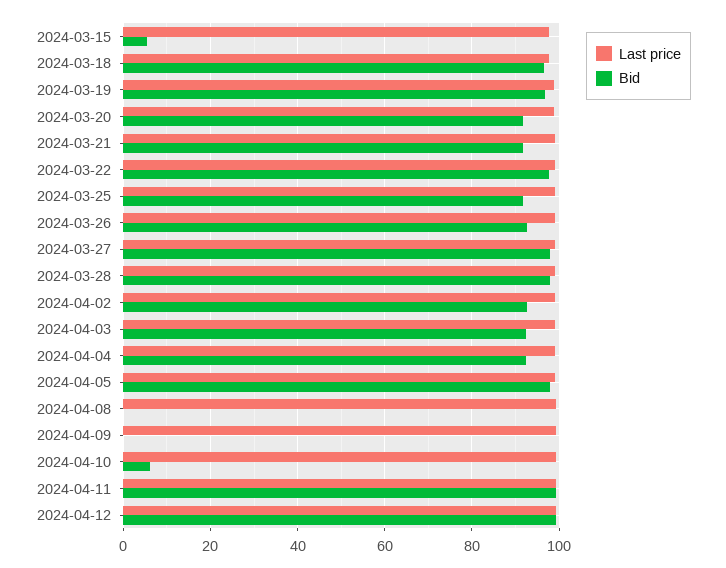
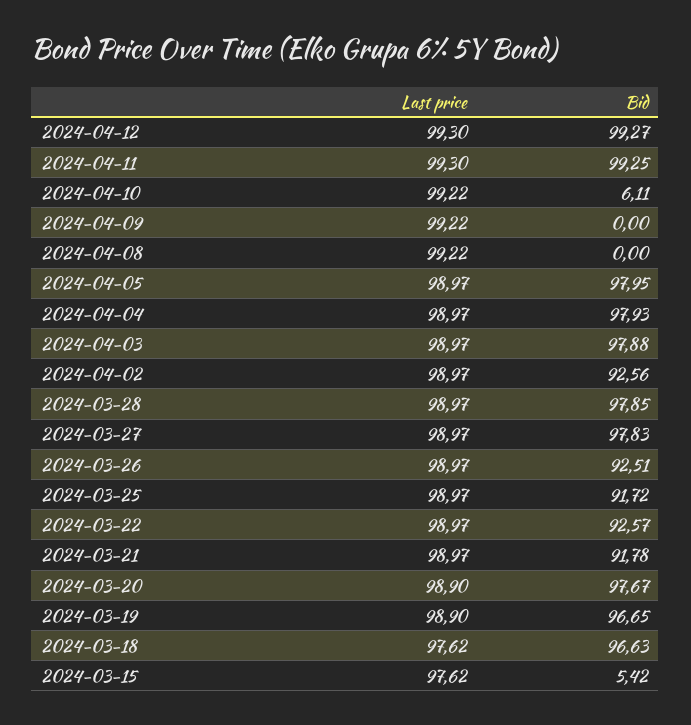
  {
    "Last price": {
      "2024-03-15": 97.62,
      "2024-03-18": 97.62,
      "2024-03-19": 98.9,
      "2024-03-20": 98.9,
      "2024-03-21": 98.97,
      "2024-03-22": 98.97,
      "2024-03-25": 98.97,
      "2024-03-26": 98.97,
      "2024-03-27": 98.97,
      "2024-03-28": 98.97,
      "2024-04-02": 98.97,
      "2024-04-03": 98.97,
      "2024-04-04": 98.97,
      "2024-04-05": 98.97,
      "2024-04-08": 99.22,
      "2024-04-09": 99.22,
      "2024-04-10": 99.22,
      "2024-04-11": 99.3,
      "2024-04-12": 99.3
    },
    "Bid": {
      "2024-03-15": 5.42,
      "2024-03-18": 96.63,
      "2024-03-19": 96.65,
-     "2024-03-20": 92,
+     "2024-03-20": 97.67,
      "2024-03-21": 91.78,
-     "2024-03-22": 98,
+     "2024-03-22": 92.57,
      "2024-03-25": 91.72,
      "2024-03-26": 92.51,
      "2024-03-27": 97.83,
      "2024-03-28": 97.85,
      "2024-04-02": 92.56,
-     "2024-04-03": 92,
+     "2024-04-03": 97.88,
-     "2024-04-04": 92,
+     "2024-04-04": 97.93,
      "2024-04-05": 97.95,
      "2024-04-08": 0,
      "2024-04-09": 0,
      "2024-04-10": 6.11,
      "2024-04-11": 99.25,
      "2024-04-12": 99.27
    }
  }

